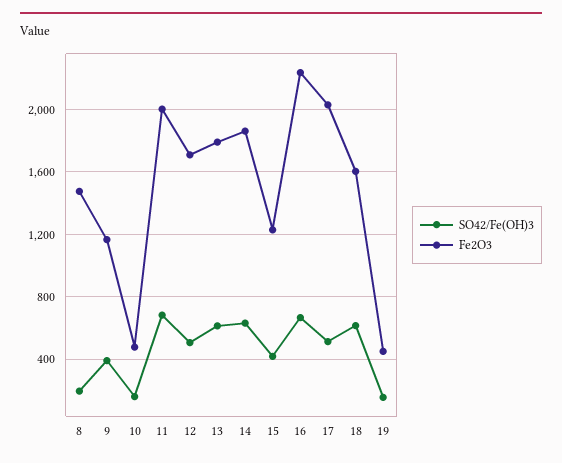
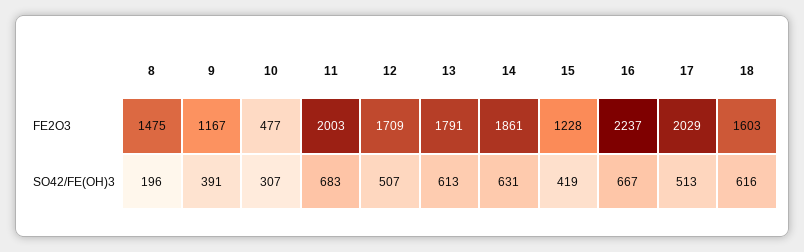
  {
    "SO42/Fe(OH)3": {
      "8": 196,
      "9": 391,
-     "10": 150,
+     "10": 307,
      "11": 683,
      "12": 507,
      "13": 613,
      "14": 631,
      "15": 419,
      "16": 667,
      "17": 513,
-     "18": 616,
+     "18": 616
-     "19": 150
    },
    "Fe2O3": {
      "8": 1475,
      "9": 1167,
      "10": 477,
      "11": 2003,
      "12": 1709,
      "13": 1791,
      "14": 1861,
      "15": 1228,
      "16": 2237,
      "17": 2029,
-     "18": 1603,
+     "18": 1603
-     "19": 450
    }
  }

